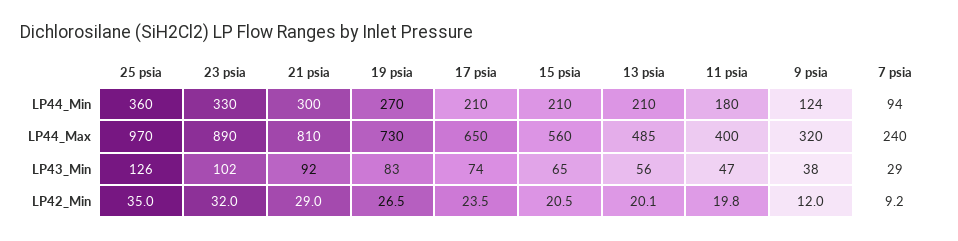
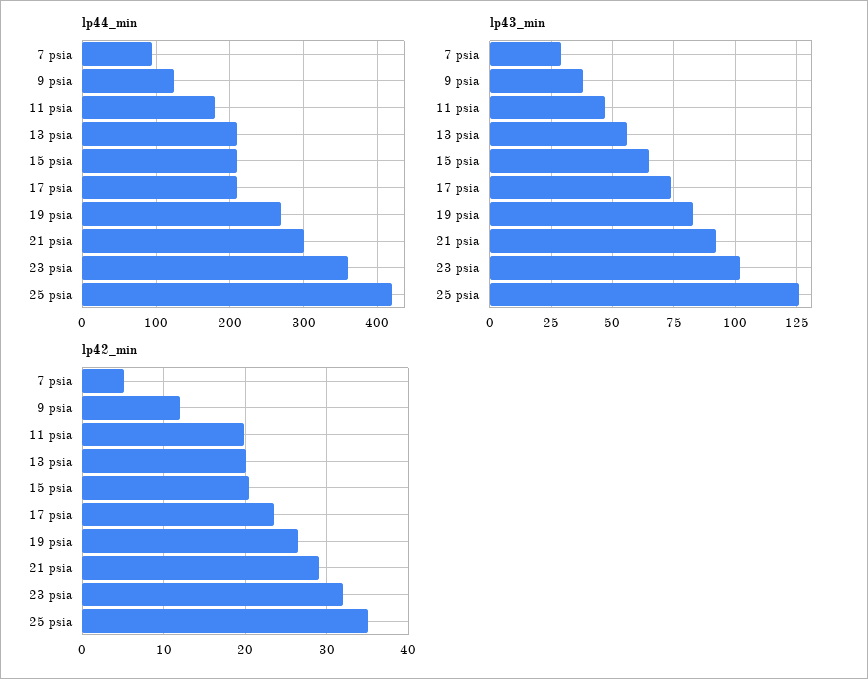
  {
    "LP44_Min": {
-     "25 psia": 360,
+     "25 psia": 420,
-     "23 psia": 330,
+     "23 psia": 360,
      "21 psia": 300,
      "19 psia": 270,
      "17 psia": 210,
      "15 psia": 210,
      "13 psia": 210,
      "11 psia": 180,
      "9 psia": 124,
      "7 psia": 94
    },
-   "LP44_Max": {
-     "25 psia": 970,
-     "23 psia": 890,
-     "21 psia": 810,
-     "19 psia": 730,
-     "17 psia": 650,
-     "15 psia": 560,
-     "13 psia": 485,
-     "11 psia": 400,
-     "9 psia": 320,
-     "7 psia": 240
-   },
    "LP43_Min": {
      "25 psia": 126,
      "23 psia": 102,
      "21 psia": 92,
      "19 psia": 83,
      "17 psia": 74,
      "15 psia": 65,
      "13 psia": 56,
      "11 psia": 47,
      "9 psia": 38,
      "7 psia": 29
    },
    "LP42_Min": {
      "25 psia": 35,
      "23 psia": 32,
      "21 psia": 29,
      "19 psia": 26.5,
      "17 psia": 23.5,
      "15 psia": 20.5,
      "13 psia": 20.1,
      "11 psia": 19.8,
      "9 psia": 12,
-     "7 psia": 9.2
+     "7 psia": 5
    }
  }

